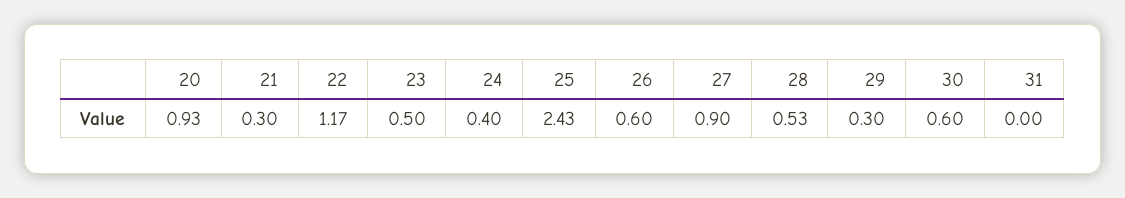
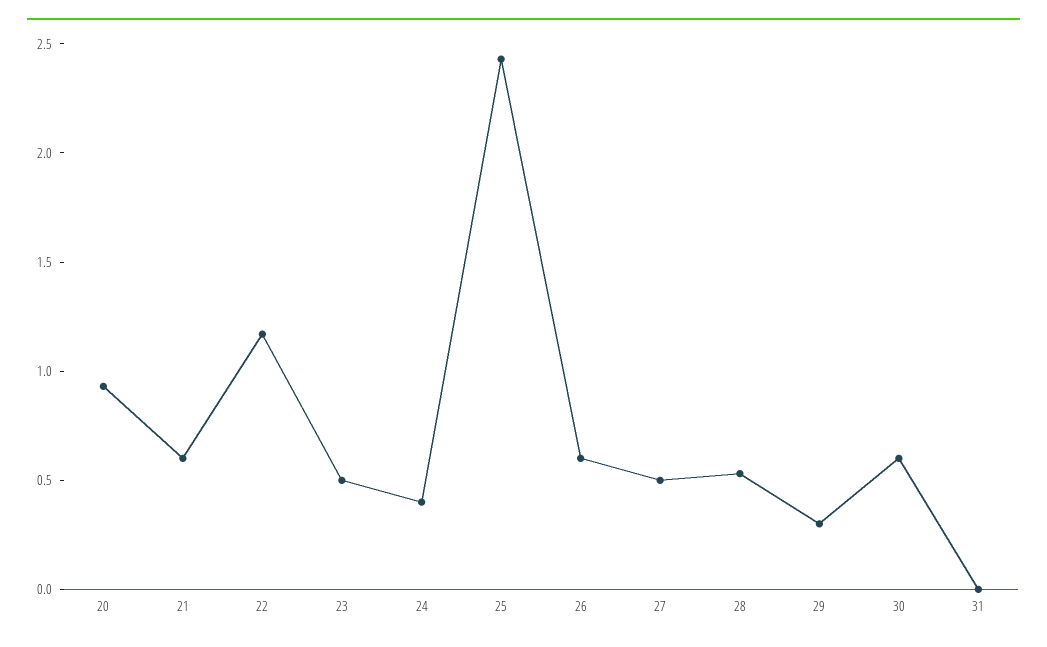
  {
    "20": 0.93,
-   "21": 0.3,
+   "21": 0.6,
    "22": 1.17,
    "23": 0.5,
    "24": 0.4,
    "25": 2.43,
    "26": 0.6,
-   "27": 0.9,
+   "27": 0.5,
    "28": 0.53,
    "29": 0.3,
    "30": 0.6,
    "31": 0
  }

